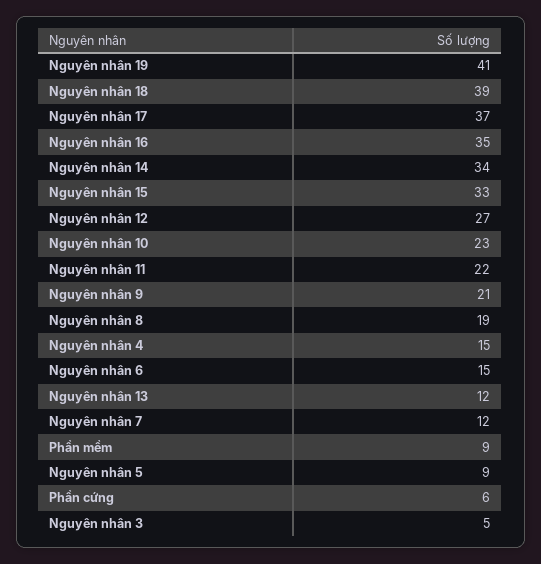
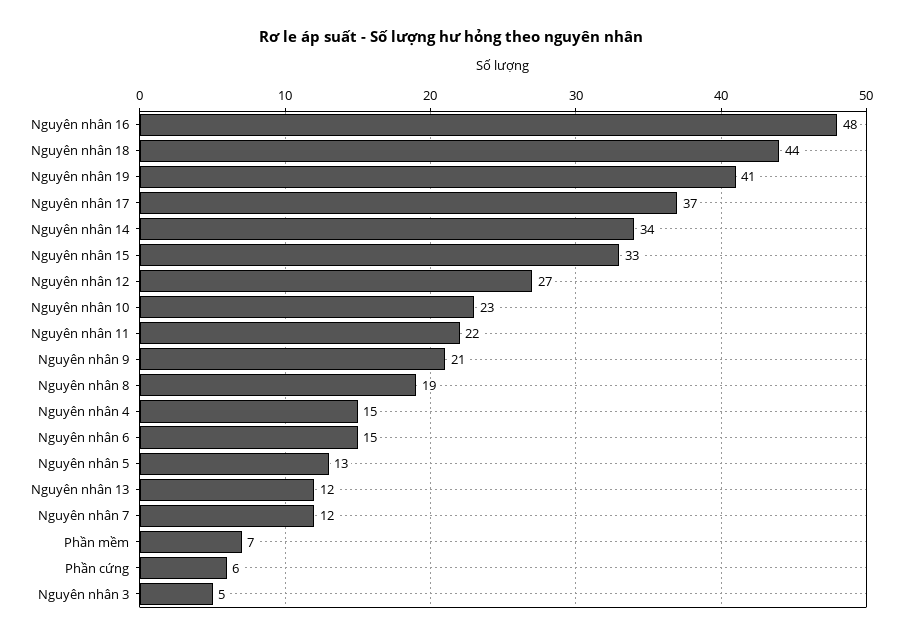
  {
    "Nguyên nhân 19": 41,
-   "Nguyên nhân 18": 39,
+   "Nguyên nhân 18": 44,
    "Nguyên nhân 17": 37,
-   "Nguyên nhân 16": 35,
+   "Nguyên nhân 16": 48,
    "Nguyên nhân 14": 34,
    "Nguyên nhân 15": 33,
    "Nguyên nhân 12": 27,
    "Nguyên nhân 10": 23,
    "Nguyên nhân 11": 22,
    "Nguyên nhân 9": 21,
    "Nguyên nhân 8": 19,
    "Nguyên nhân 4": 15,
    "Nguyên nhân 6": 15,
    "Nguyên nhân 13": 12,
    "Nguyên nhân 7": 12,
-   "Phần mềm": 9,
+   "Phần mềm": 7,
-   "Nguyên nhân 5": 9,
+   "Nguyên nhân 5": 13,
    "Phần cứng": 6,
    "Nguyên nhân 3": 5
  }

